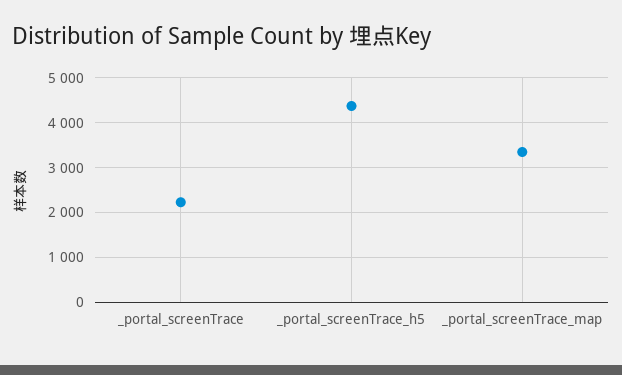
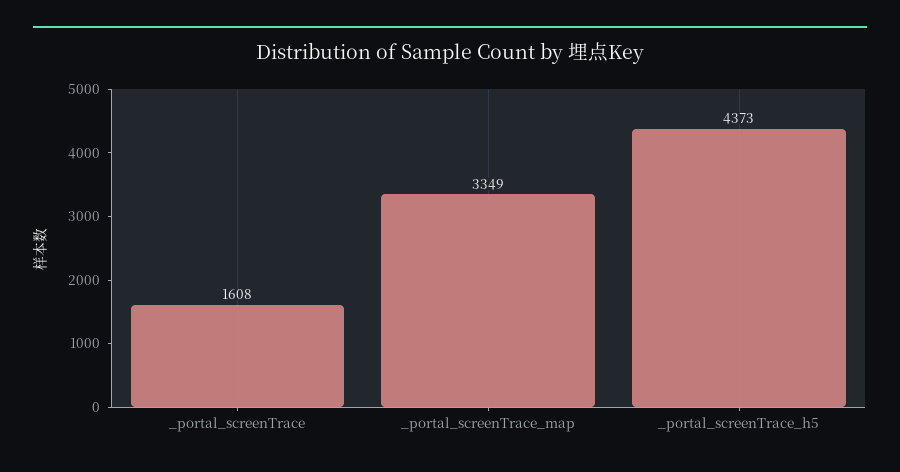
  {
-   "_portal_screenTrace": 2200,
+   "_portal_screenTrace": 1608,
    "_portal_screenTrace_h5": 4373,
    "_portal_screenTrace_map": 3349
  }

